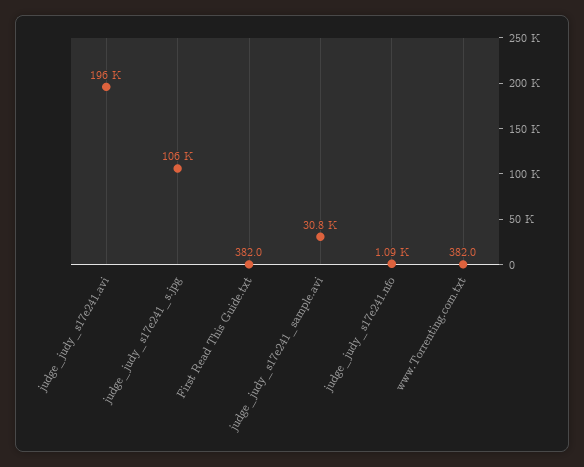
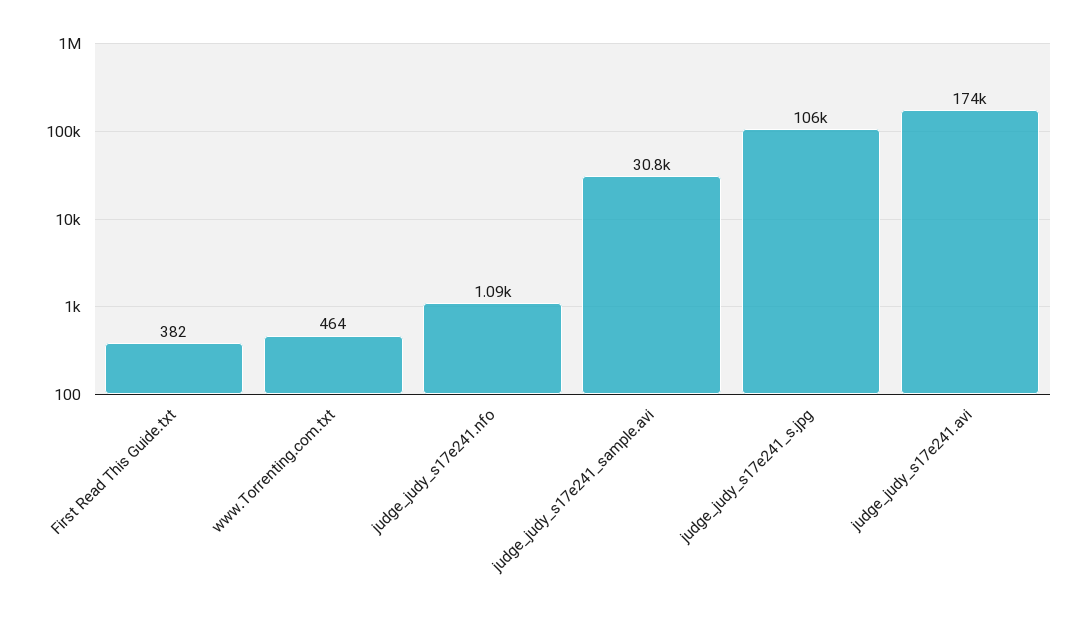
  {
-   "judge_judy_s17e241.avi": 196000,
+   "judge_judy_s17e241.avi": 174000,
    "judge_judy_s17e241_s.jpg": 106000,
    "First Read This Guide.txt": 382,
    "judge_judy_s17e241_sample.avi": 30800,
    "judge_judy_s17e241.nfo": 1090,
-   "www.Torrenting.com.txt": 382
+   "www.Torrenting.com.txt": 464
  }

